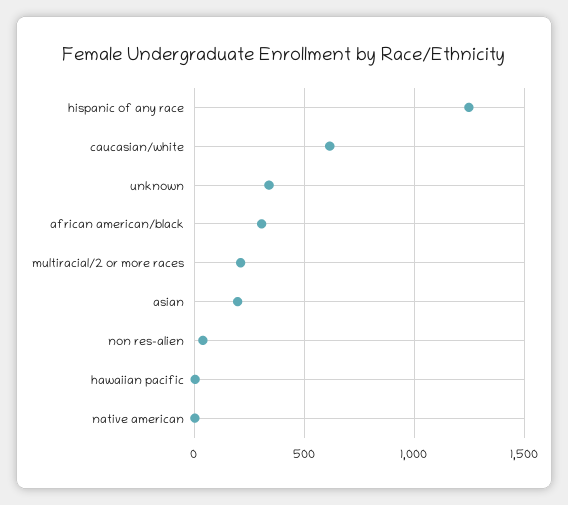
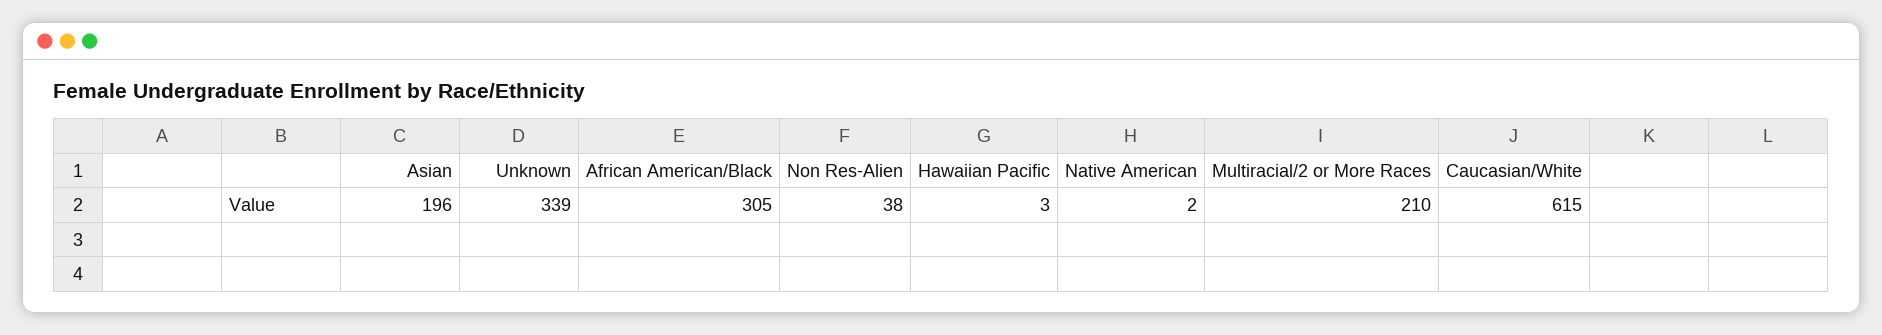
  {
-   "hispanic of any race": 1250,
    "caucasian/white": 615,
    "unknown": 339,
    "african american/black": 305,
    "multiracial/2 or more races": 210,
    "asian": 196,
    "non res-alien": 38,
    "hawaiian pacific": 3,
    "native american": 2
  }

